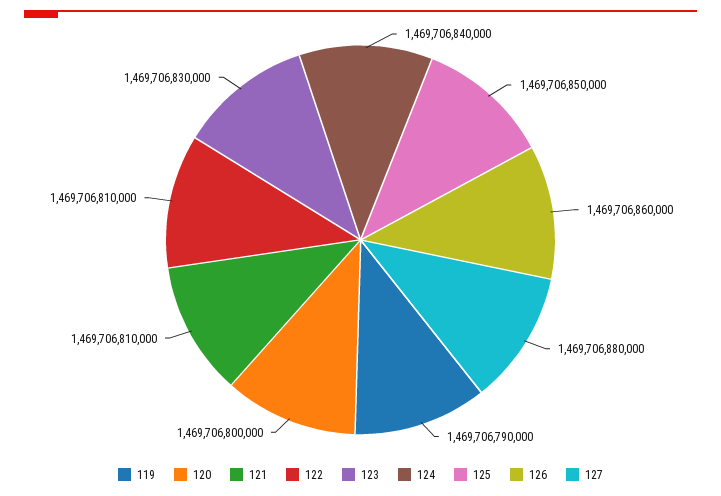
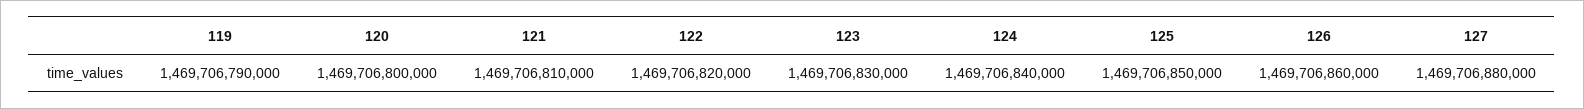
  {
    "119": 1469706790000,
    "120": 1469706800000,
    "121": 1469706810000,
-   "122": 1469706810000,
+   "122": 1469706820000,
    "123": 1469706830000,
    "124": 1469706840000,
    "125": 1469706850000,
    "126": 1469706860000,
    "127": 1469706880000
  }

